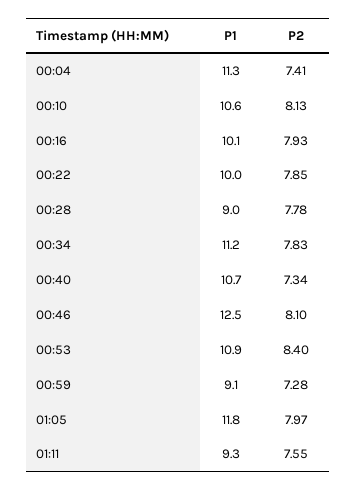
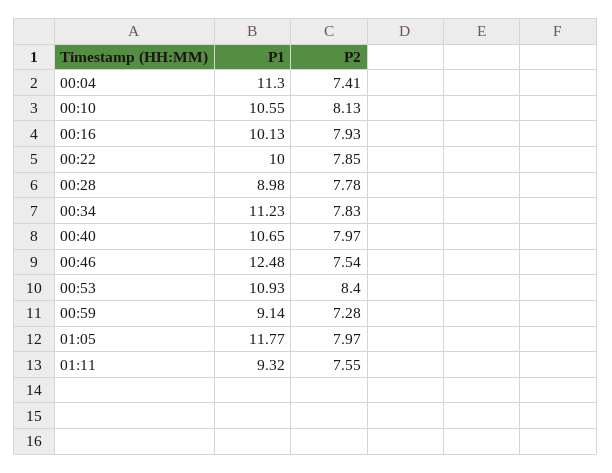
  {
    "P1": {
      "00:04": 11.3,
      "00:10": 10.55,
      "00:16": 10.13,
      "00:22": 10,
      "00:28": 8.98,
      "00:34": 11.23,
      "00:40": 10.65,
      "00:46": 12.48,
      "00:53": 10.93,
      "00:59": 9.14,
      "01:05": 11.77,
      "01:11": 9.32
    },
    "P2": {
      "00:04": 7.41,
      "00:10": 8.13,
      "00:16": 7.93,
      "00:22": 7.85,
      "00:28": 7.78,
      "00:34": 7.83,
-     "00:40": 7.34,
+     "00:40": 7.97,
-     "00:46": 8.1,
+     "00:46": 7.54,
      "00:53": 8.4,
      "00:59": 7.28,
      "01:05": 7.97,
      "01:11": 7.55
    }
  }

